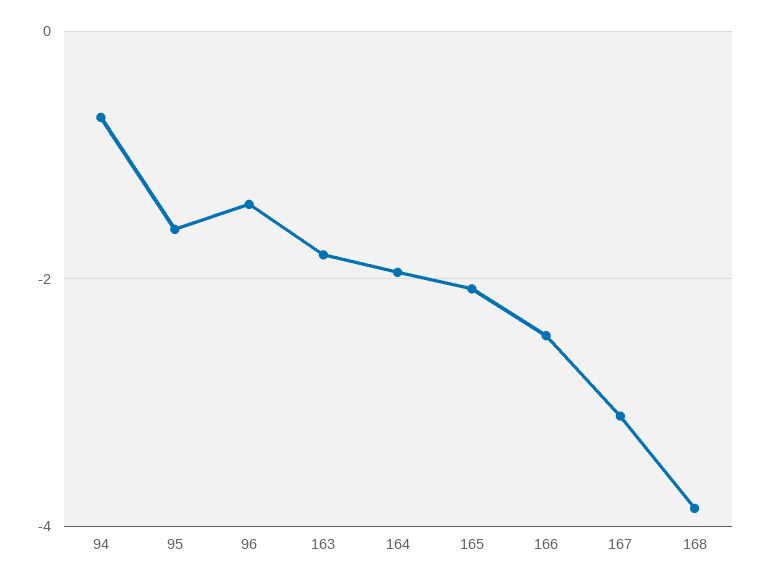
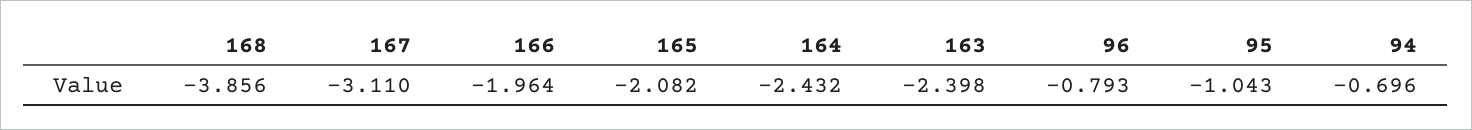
  {
    "94": -0.696,
-   "95": -1.6,
+   "95": -1.043,
-   "96": -1.4,
+   "96": -0.793,
-   "163": -1.8,
+   "163": -2.398,
-   "164": -2,
+   "164": -2.432,
    "165": -2.082,
-   "166": -2.4,
+   "166": -1.964,
    "167": -3.11,
    "168": -3.856
  }

